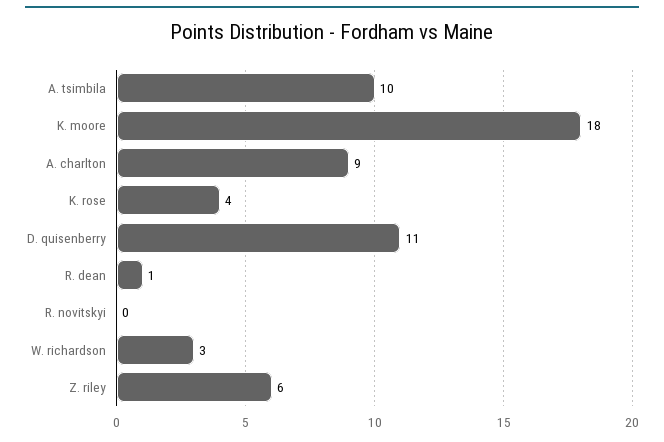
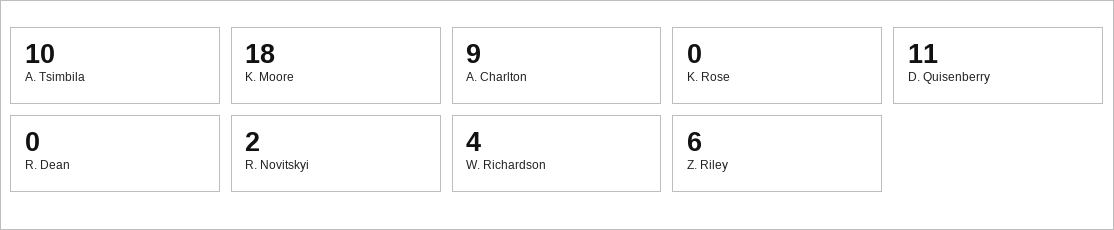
  {
    "A. tsimbila": 10,
    "K. moore": 18,
    "A. charlton": 9,
-   "K. rose": 4,
+   "K. rose": 0,
    "D. quisenberry": 11,
-   "R. dean": 1,
+   "R. dean": 0,
-   "R. novitskyi": 0,
+   "R. novitskyi": 2,
-   "W. richardson": 3,
+   "W. richardson": 4,
    "Z. riley": 6
  }

